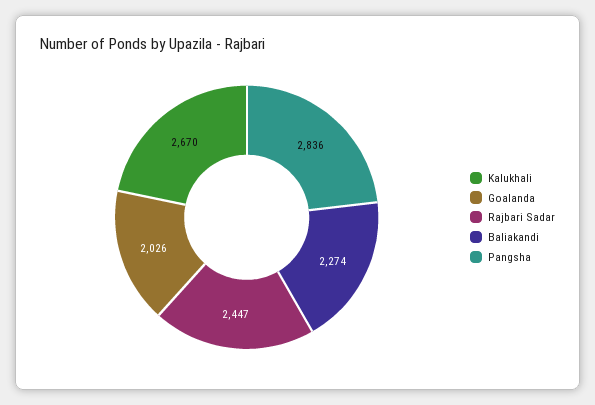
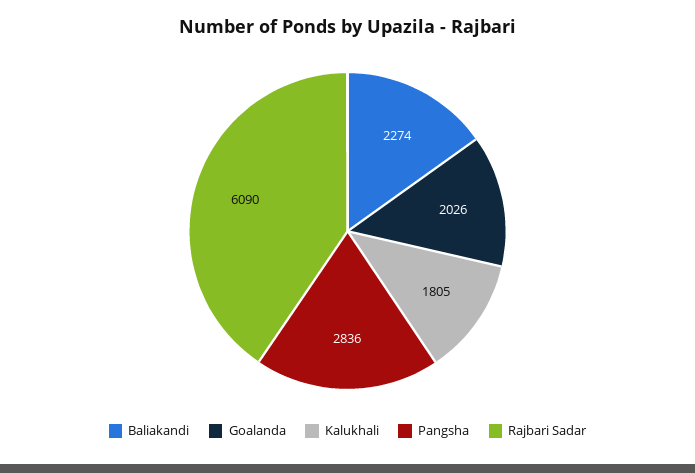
  {
-   "Kalukhali": 2670,
+   "Kalukhali": 1805,
    "Goalanda": 2026,
-   "Rajbari Sadar": 2447,
+   "Rajbari Sadar": 6090,
    "Baliakandi": 2274,
    "Pangsha": 2836
  }

